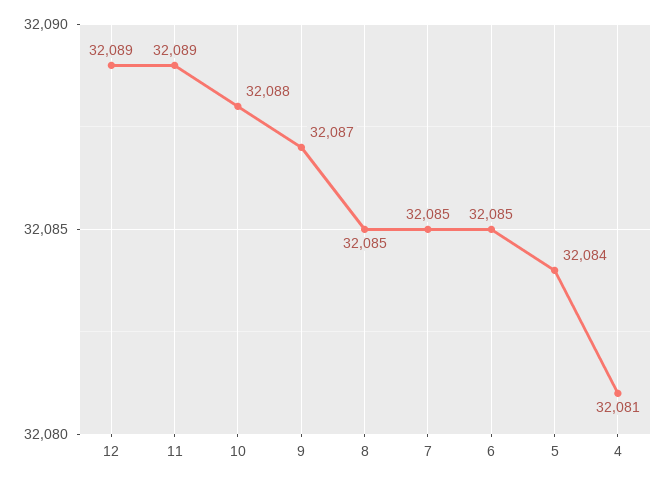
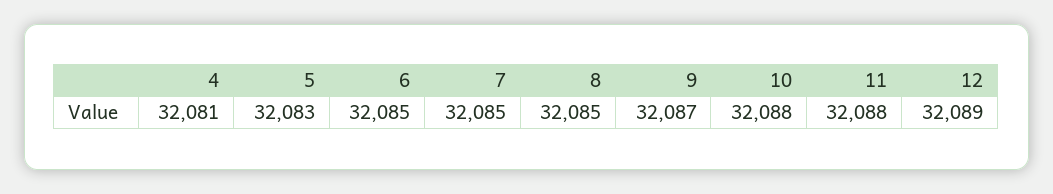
  {
    "12": 32089,
-   "11": 32089,
+   "11": 32088,
    "10": 32088,
    "9": 32087,
    "8": 32085,
    "7": 32085,
    "6": 32085,
-   "5": 32084,
+   "5": 32083,
    "4": 32081
  }

